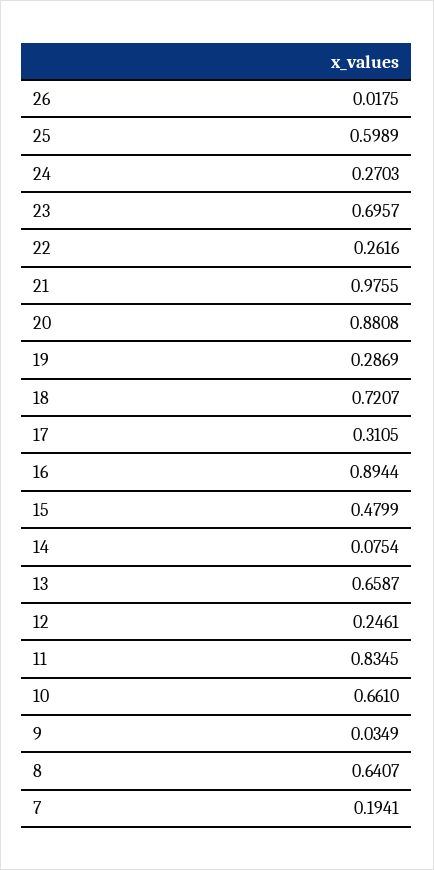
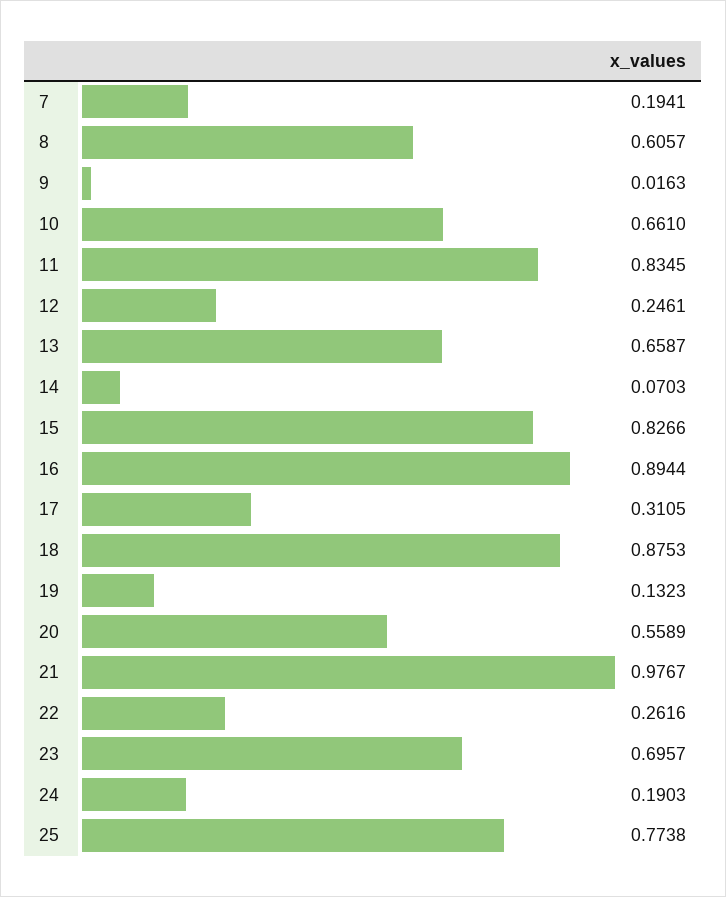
  {
-   "26": 0.0175,
-   "25": 0.5989,
+   "25": 0.7738,
-   "24": 0.2703,
+   "24": 0.1903,
    "23": 0.6957,
    "22": 0.2616,
-   "21": 0.9755,
+   "21": 0.9767,
-   "20": 0.8808,
+   "20": 0.5589,
-   "19": 0.2869,
+   "19": 0.1323,
-   "18": 0.7207,
+   "18": 0.8753,
    "17": 0.3105,
    "16": 0.8944,
-   "15": 0.4799,
+   "15": 0.8266,
-   "14": 0.0754,
+   "14": 0.0703,
    "13": 0.6587,
    "12": 0.2461,
    "11": 0.8345,
    "10": 0.661,
-   "9": 0.0349,
+   "9": 0.0163,
-   "8": 0.6407,
+   "8": 0.6057,
    "7": 0.1941
  }

